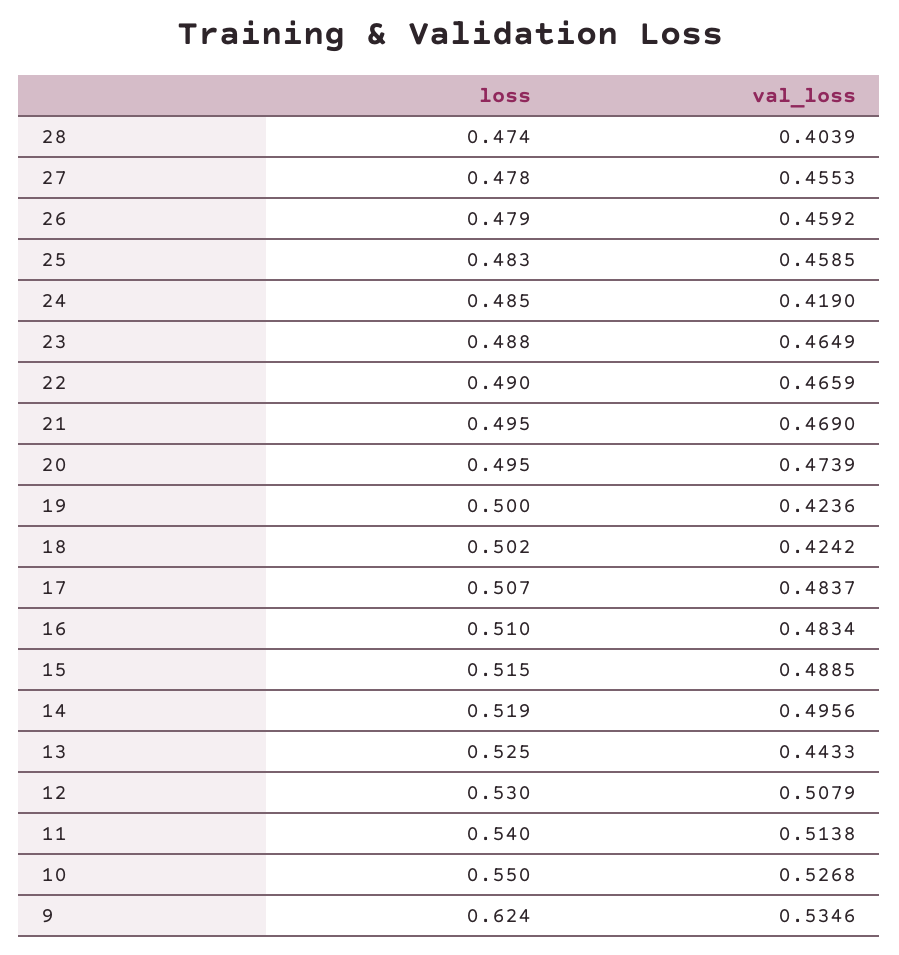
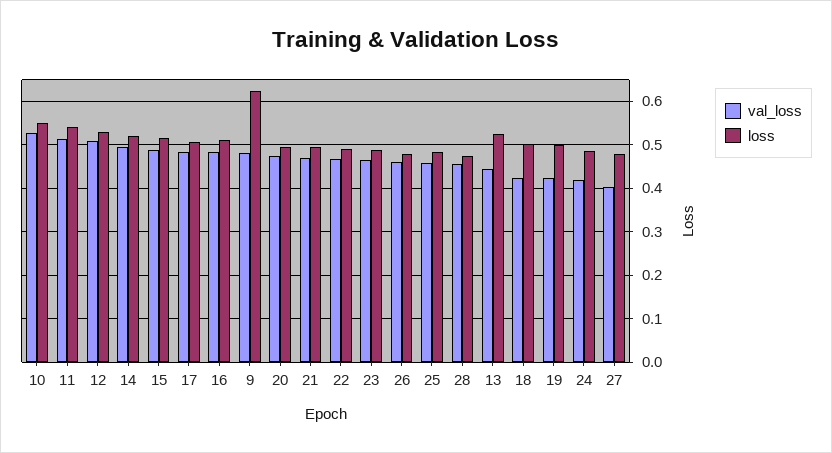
  {
    "loss": {
      "28": 0.474,
      "27": 0.478,
      "26": 0.479,
      "25": 0.483,
      "24": 0.485,
      "23": 0.488,
      "22": 0.49,
      "21": 0.495,
      "20": 0.495,
      "19": 0.5,
      "18": 0.502,
      "17": 0.507,
      "16": 0.51,
      "15": 0.515,
      "14": 0.519,
      "13": 0.525,
      "12": 0.53,
      "11": 0.54,
      "10": 0.55,
      "9": 0.624
    },
    "val_loss": {
-     "28": 0.4039,
+     "28": 0.46,
-     "27": 0.4553,
+     "27": 0.4,
      "26": 0.4592,
      "25": 0.4585,
      "24": 0.419,
      "23": 0.4649,
      "22": 0.4659,
      "21": 0.469,
      "20": 0.4739,
      "19": 0.4236,
      "18": 0.4242,
      "17": 0.4837,
      "16": 0.4834,
      "15": 0.4885,
      "14": 0.4956,
      "13": 0.4433,
      "12": 0.5079,
      "11": 0.5138,
      "10": 0.5268,
-     "9": 0.5346
+     "9": 0.48
    }
  }

